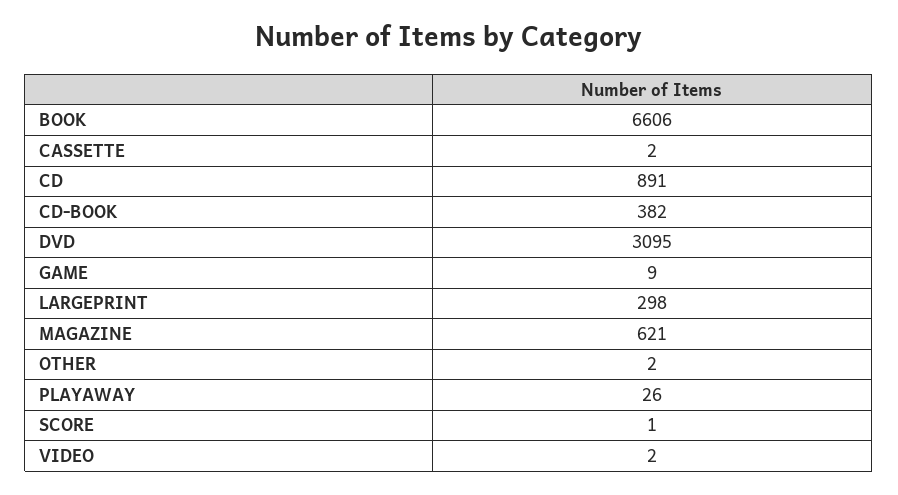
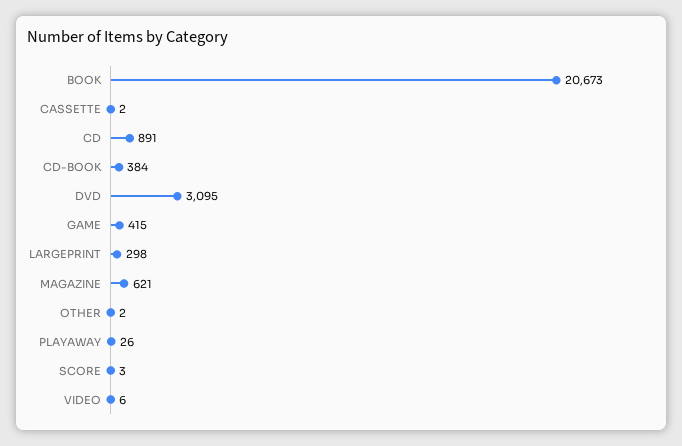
  {
-   "BOOK": 6606,
+   "BOOK": 20673,
    "CASSETTE": 2,
    "CD": 891,
-   "CD-BOOK": 382,
+   "CD-BOOK": 384,
    "DVD": 3095,
-   "GAME": 9,
+   "GAME": 415,
    "LARGEPRINT": 298,
    "MAGAZINE": 621,
    "OTHER": 2,
    "PLAYAWAY": 26,
-   "SCORE": 1,
+   "SCORE": 3,
-   "VIDEO": 2
+   "VIDEO": 6
  }

